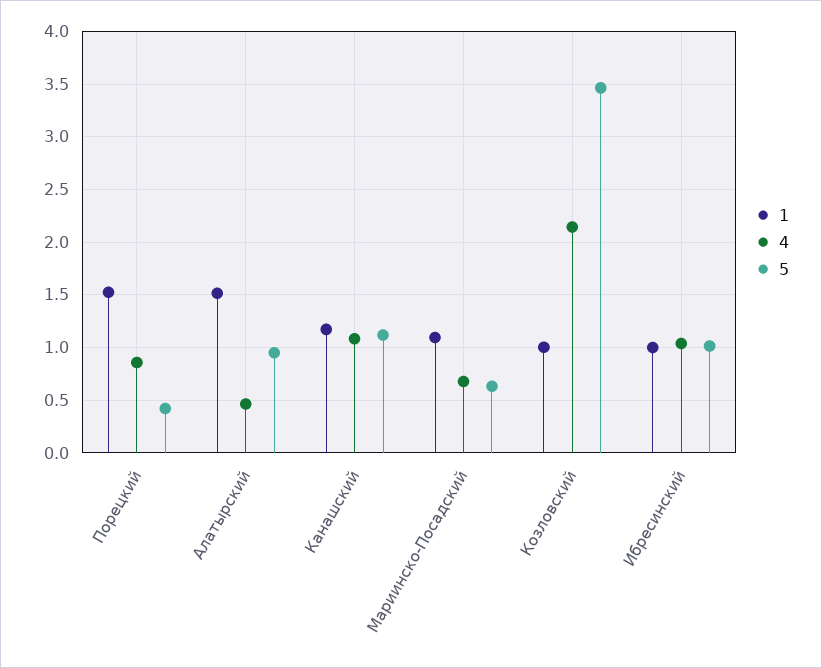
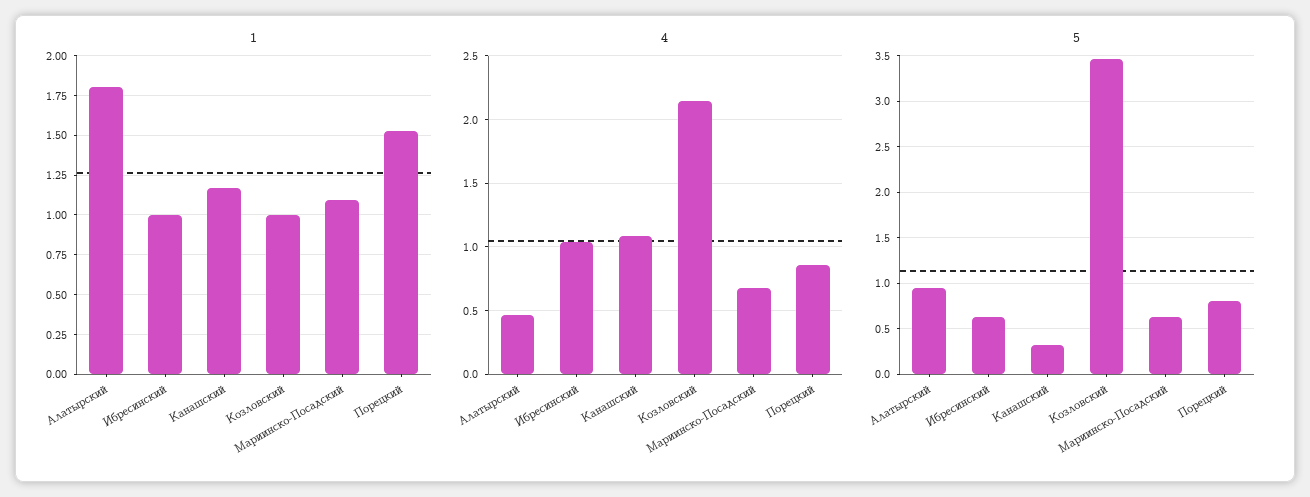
  {
    "1": {
      "Порецкий": 1.5,
-     "Алатырский": 1.5,
+     "Алатырский": 1.8,
      "Канашский": 1.15,
      "Мариинско-Посадский": 1.1,
      "Козловский": 1,
      "Ибресинский": 1
    },
    "4": {
      "Порецкий": 0.85,
      "Алатырский": 0.45,
      "Канашский": 1.1,
      "Мариинско-Посадский": 0.7,
      "Козловский": 2.15,
      "Ибресинский": 1.05
    },
    "5": {
-     "Порецкий": 0.4,
+     "Порецкий": 0.8,
      "Алатырский": 1,
-     "Канашский": 1.1,
+     "Канашский": 0.3,
      "Мариинско-Посадский": 0.6,
      "Козловский": 3.5,
-     "Ибресинский": 1
+     "Ибресинский": 0.6
    }
  }

